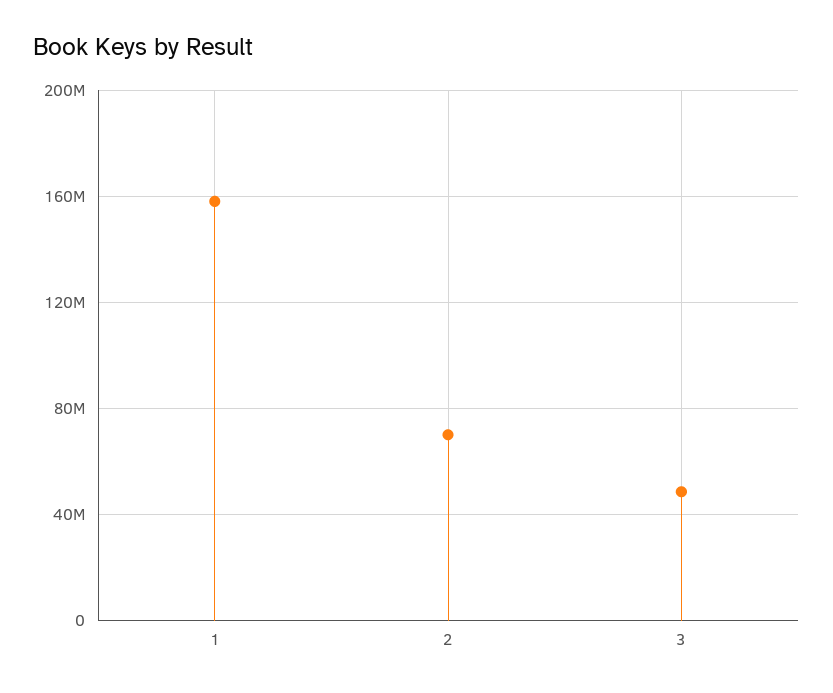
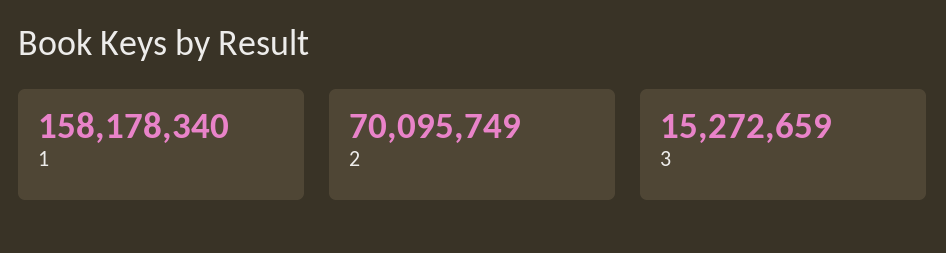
  {
    "1": 158178340,
    "2": 70095749,
-   "3": 50000000
+   "3": 15272659
  }

